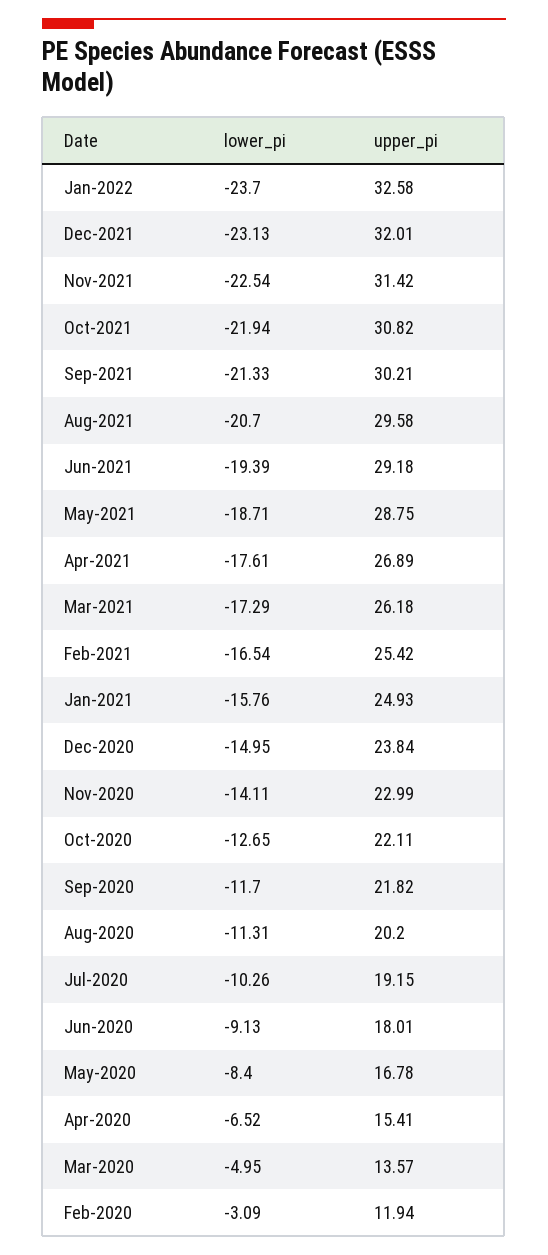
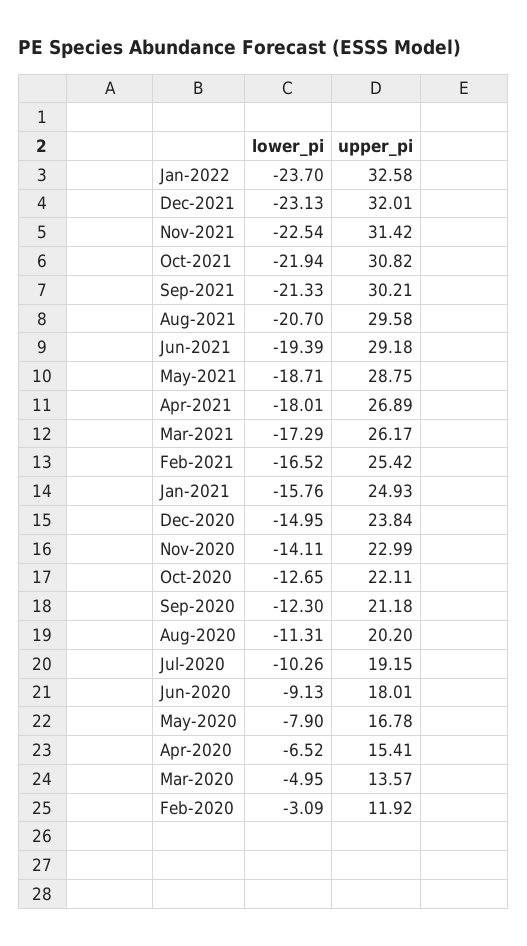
  {
    "lower_pi": {
      "Jan-2022": -23.7,
      "Dec-2021": -23.13,
      "Nov-2021": -22.54,
      "Oct-2021": -21.94,
      "Sep-2021": -21.33,
      "Aug-2021": -20.7,
      "Jun-2021": -19.39,
      "May-2021": -18.71,
-     "Apr-2021": -17.61,
+     "Apr-2021": -18.01,
      "Mar-2021": -17.29,
-     "Feb-2021": -16.54,
+     "Feb-2021": -16.52,
      "Jan-2021": -15.76,
      "Dec-2020": -14.95,
      "Nov-2020": -14.11,
      "Oct-2020": -12.65,
-     "Sep-2020": -11.7,
+     "Sep-2020": -12.3,
      "Aug-2020": -11.31,
      "Jul-2020": -10.26,
      "Jun-2020": -9.13,
-     "May-2020": -8.4,
+     "May-2020": -7.9,
      "Apr-2020": -6.52,
      "Mar-2020": -4.95,
      "Feb-2020": -3.09
    },
    "upper_pi": {
      "Jan-2022": 32.58,
      "Dec-2021": 32.01,
      "Nov-2021": 31.42,
      "Oct-2021": 30.82,
      "Sep-2021": 30.21,
      "Aug-2021": 29.58,
      "Jun-2021": 29.18,
      "May-2021": 28.75,
      "Apr-2021": 26.89,
-     "Mar-2021": 26.18,
+     "Mar-2021": 26.17,
      "Feb-2021": 25.42,
      "Jan-2021": 24.93,
      "Dec-2020": 23.84,
      "Nov-2020": 22.99,
      "Oct-2020": 22.11,
-     "Sep-2020": 21.82,
+     "Sep-2020": 21.18,
      "Aug-2020": 20.2,
      "Jul-2020": 19.15,
      "Jun-2020": 18.01,
      "May-2020": 16.78,
      "Apr-2020": 15.41,
      "Mar-2020": 13.57,
-     "Feb-2020": 11.94
+     "Feb-2020": 11.92
    }
  }

